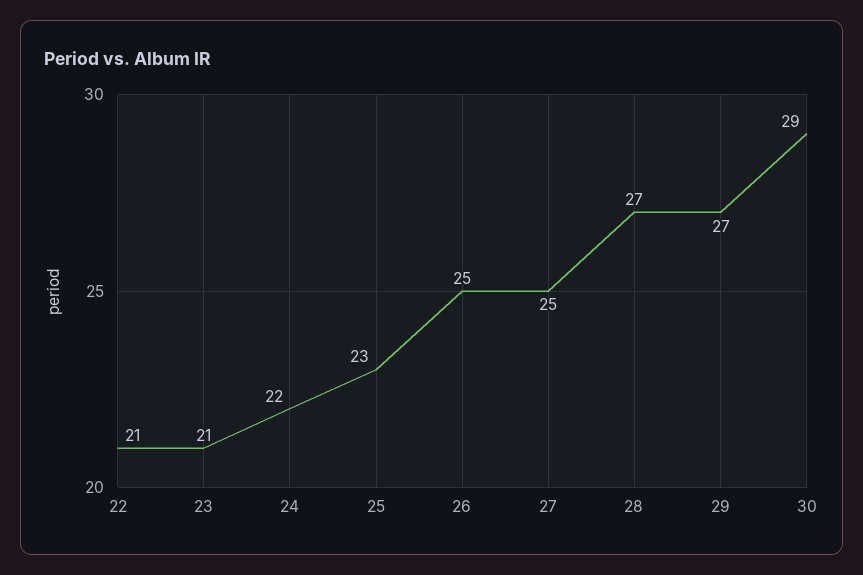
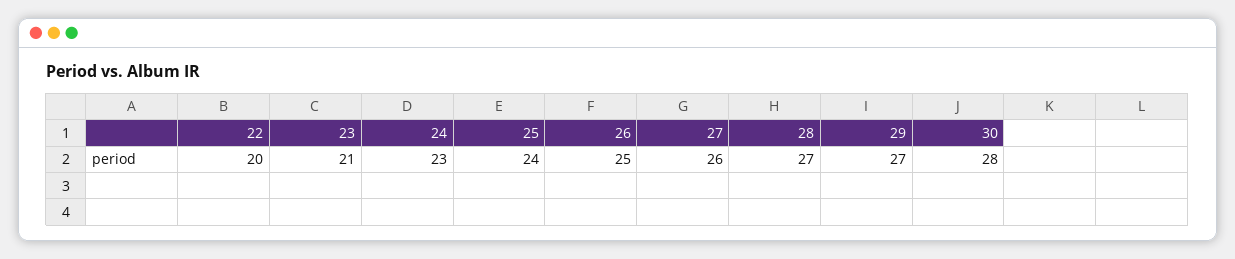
  {
-   "22": 21,
+   "22": 20,
    "23": 21,
-   "24": 22,
+   "24": 23,
-   "25": 23,
+   "25": 24,
    "26": 25,
-   "27": 25,
+   "27": 26,
    "28": 27,
    "29": 27,
-   "30": 29
+   "30": 28
  }

